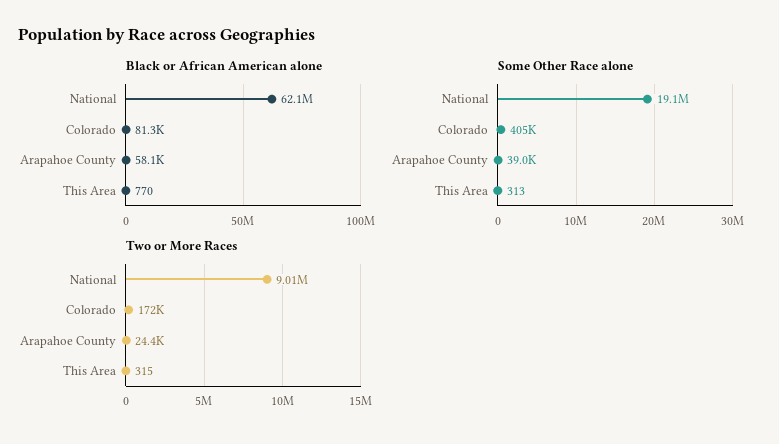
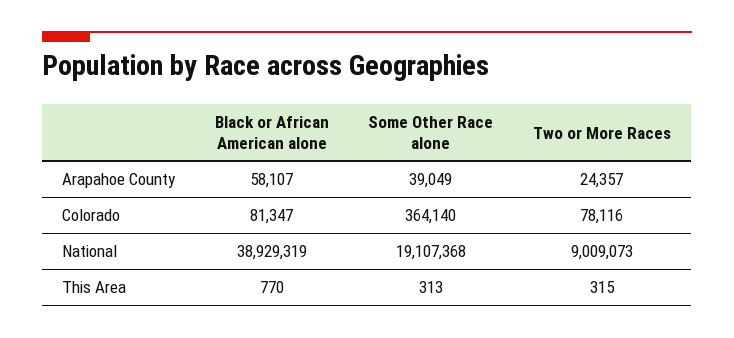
  {
    "Black or African American alone": {
-     "National": 62100000,
+     "National": 38929319,
      "Colorado": 81347,
      "Arapahoe County": 58107,
      "This Area": 770
    },
    "Some Other Race alone": {
      "National": 19107368,
-     "Colorado": 405000,
+     "Colorado": 364140,
      "Arapahoe County": 39049,
      "This Area": 313
    },
    "Two or More Races": {
      "National": 9009073,
-     "Colorado": 172000,
+     "Colorado": 78116,
      "Arapahoe County": 24357,
      "This Area": 315
    }
  }

